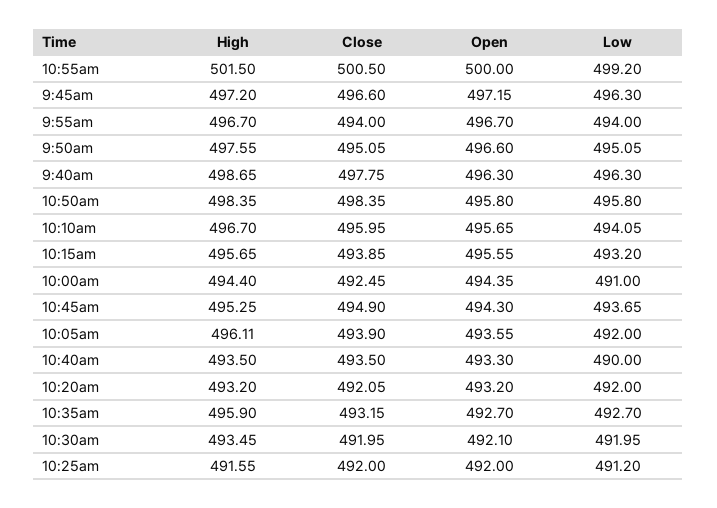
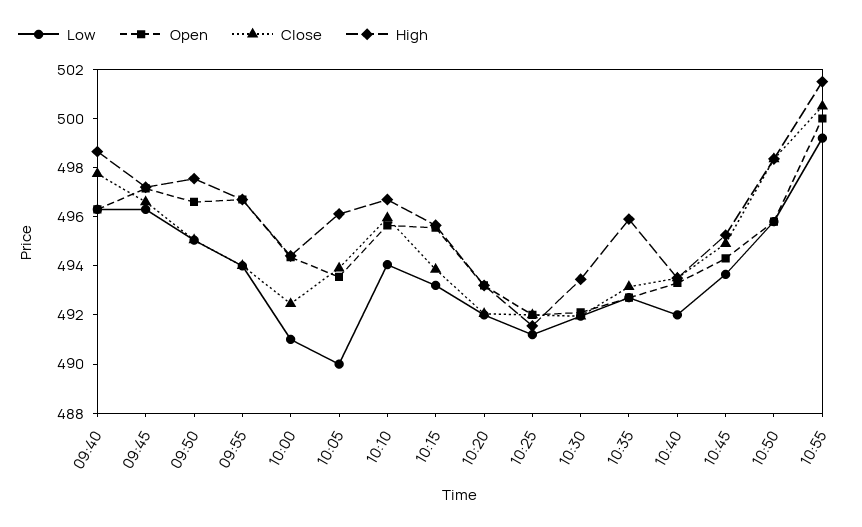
  {
    "High": {
      "10:55am": 501.5,
      "9:45am": 497.2,
      "9:55am": 496.7,
      "9:50am": 497.55,
      "9:40am": 498.65,
      "10:50am": 498.35,
      "10:10am": 496.7,
      "10:15am": 495.65,
      "10:00am": 494.4,
      "10:45am": 495.25,
      "10:05am": 496.11,
      "10:40am": 493.5,
      "10:20am": 493.2,
      "10:35am": 495.9,
      "10:30am": 493.45,
      "10:25am": 491.55
    },
    "Close": {
      "10:55am": 500.5,
      "9:45am": 496.6,
      "9:55am": 494,
      "9:50am": 495.05,
      "9:40am": 497.75,
      "10:50am": 498.35,
      "10:10am": 495.95,
      "10:15am": 493.85,
      "10:00am": 492.45,
      "10:45am": 494.9,
      "10:05am": 493.9,
      "10:40am": 493.5,
      "10:20am": 492.05,
      "10:35am": 493.15,
      "10:30am": 491.95,
      "10:25am": 492
    },
    "Open": {
      "10:55am": 500,
      "9:45am": 497.15,
      "9:55am": 496.7,
      "9:50am": 496.6,
      "9:40am": 496.3,
      "10:50am": 495.8,
      "10:10am": 495.65,
      "10:15am": 495.55,
      "10:00am": 494.35,
      "10:45am": 494.3,
      "10:05am": 493.55,
      "10:40am": 493.3,
      "10:20am": 493.2,
      "10:35am": 492.7,
      "10:30am": 492.1,
      "10:25am": 492
    },
    "Low": {
      "10:55am": 499.2,
      "9:45am": 496.3,
      "9:55am": 494,
      "9:50am": 495.05,
      "9:40am": 496.3,
      "10:50am": 495.8,
      "10:10am": 494.05,
      "10:15am": 493.2,
      "10:00am": 491,
      "10:45am": 493.65,
-     "10:05am": 492,
+     "10:05am": 490,
-     "10:40am": 490,
+     "10:40am": 492,
      "10:20am": 492,
      "10:35am": 492.7,
      "10:30am": 491.95,
      "10:25am": 491.2
    }
  }

